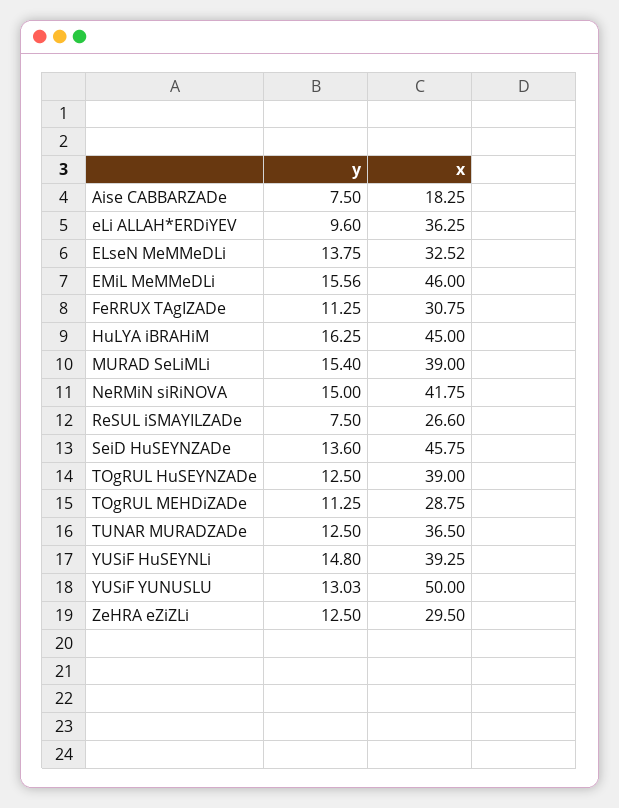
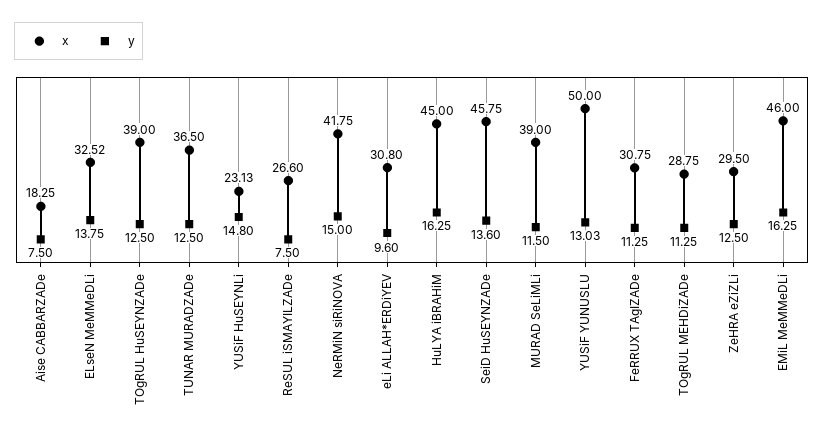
  {
    "y": {
      "Aise CABBARZADe": 7.5,
      "eLi ALLAH*ERDiYEV": 9.6,
      "ELseN MeMMeDLi": 13.75,
-     "EMiL MeMMeDLi": 15.56,
+     "EMiL MeMMeDLi": 16.25,
      "FeRRUX TAgIZADe": 11.25,
      "HuLYA iBRAHiM": 16.25,
-     "MURAD SeLiMLi": 15.4,
+     "MURAD SeLiMLi": 11.5,
      "NeRMiN siRiNOVA": 15,
      "ReSUL iSMAYILZADe": 7.5,
      "SeiD HuSEYNZADe": 13.6,
      "TOgRUL HuSEYNZADe": 12.5,
      "TOgRUL MEHDiZADe": 11.25,
      "TUNAR MURADZADe": 12.5,
      "YUSiF HuSEYNLi": 14.8,
      "YUSiF YUNUSLU": 13.03,
      "ZeHRA eZiZLi": 12.5
    },
    "x": {
      "Aise CABBARZADe": 18.25,
-     "eLi ALLAH*ERDiYEV": 36.25,
+     "eLi ALLAH*ERDiYEV": 30.8,
      "ELseN MeMMeDLi": 32.52,
      "EMiL MeMMeDLi": 46,
      "FeRRUX TAgIZADe": 30.75,
      "HuLYA iBRAHiM": 45,
      "MURAD SeLiMLi": 39,
      "NeRMiN siRiNOVA": 41.75,
      "ReSUL iSMAYILZADe": 26.6,
      "SeiD HuSEYNZADe": 45.75,
      "TOgRUL HuSEYNZADe": 39,
      "TOgRUL MEHDiZADe": 28.75,
      "TUNAR MURADZADe": 36.5,
-     "YUSiF HuSEYNLi": 39.25,
+     "YUSiF HuSEYNLi": 23.13,
      "YUSiF YUNUSLU": 50,
      "ZeHRA eZiZLi": 29.5
    }
  }

